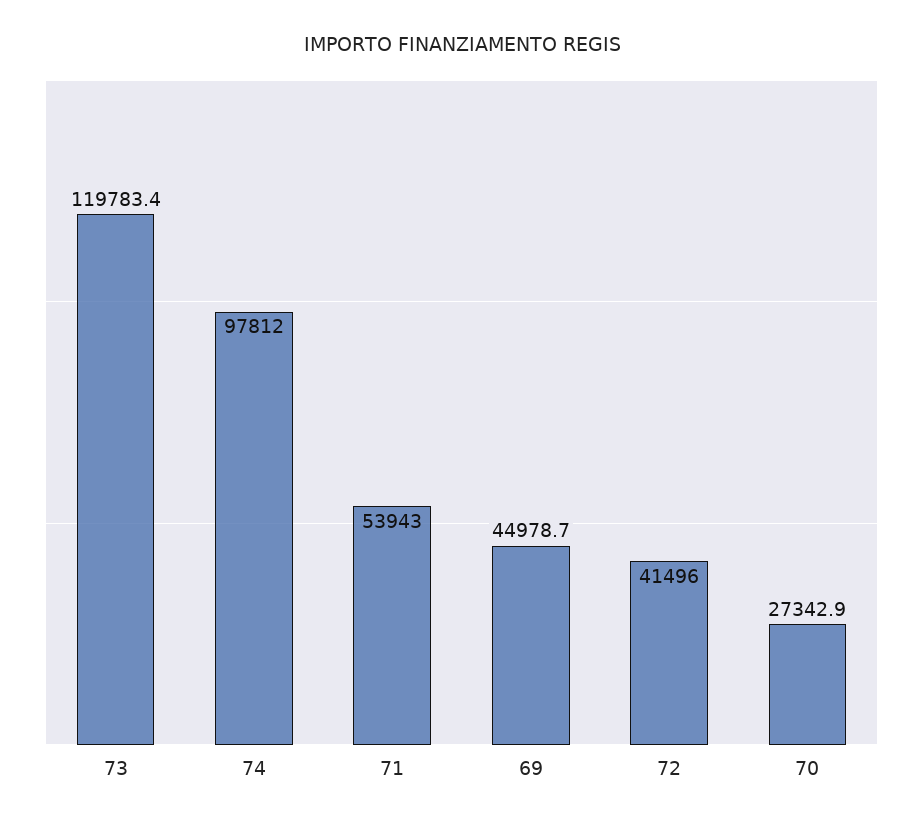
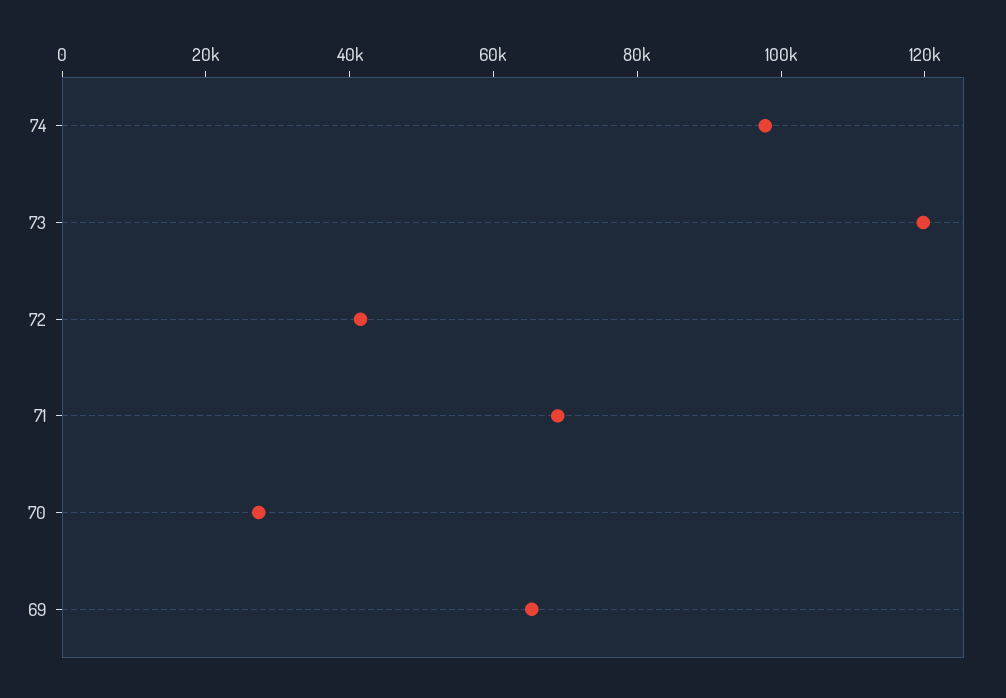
  {
    "73": 119783.4,
    "74": 97812,
-   "71": 53943,
+   "71": 70000,
-   "69": 44978.7,
+   "69": 65000,
    "72": 41496,
    "70": 27342.9
  }

